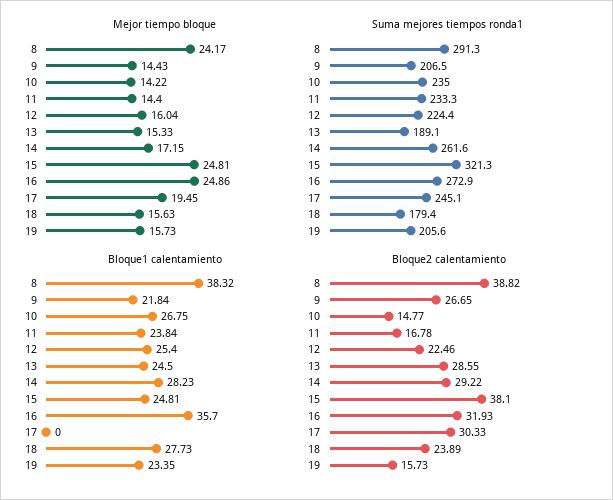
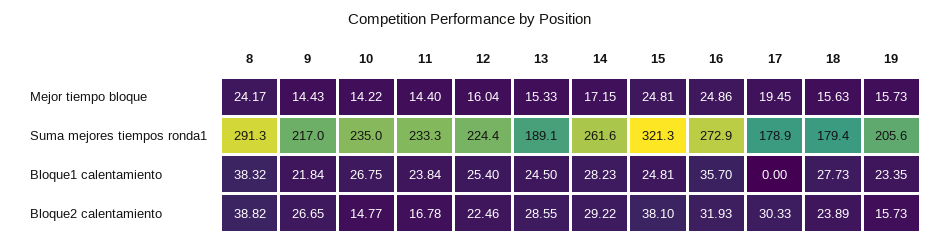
  {
    "Mejor tiempo bloque": {
      "8": 24.17,
      "9": 14.43,
      "10": 14.22,
      "11": 14.4,
      "12": 16.04,
      "13": 15.33,
      "14": 17.15,
      "15": 24.81,
      "16": 24.86,
      "17": 19.45,
      "18": 15.63,
      "19": 15.73
    },
    "Suma mejores tiempos ronda1": {
      "8": 291.3,
-     "9": 206.5,
+     "9": 217,
      "10": 235,
      "11": 233.3,
      "12": 224.4,
      "13": 189.1,
      "14": 261.6,
      "15": 321.3,
      "16": 272.9,
-     "17": 245.1,
+     "17": 178.9,
      "18": 179.4,
      "19": 205.6
    },
    "Bloque1 calentamiento": {
      "8": 38.32,
      "9": 21.84,
      "10": 26.75,
      "11": 23.84,
      "12": 25.4,
      "13": 24.5,
      "14": 28.23,
      "15": 24.81,
      "16": 35.7,
      "17": 0,
      "18": 27.73,
      "19": 23.35
    },
    "Bloque2 calentamiento": {
      "8": 38.82,
      "9": 26.65,
      "10": 14.77,
      "11": 16.78,
      "12": 22.46,
      "13": 28.55,
      "14": 29.22,
      "15": 38.1,
      "16": 31.93,
      "17": 30.33,
      "18": 23.89,
      "19": 15.73
    }
  }

